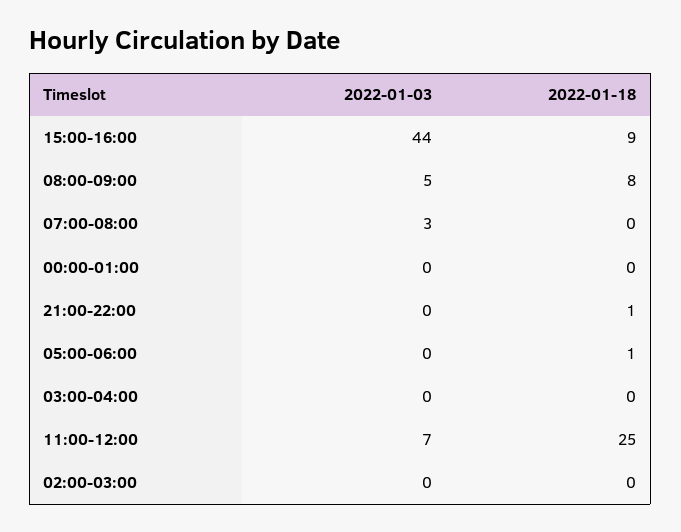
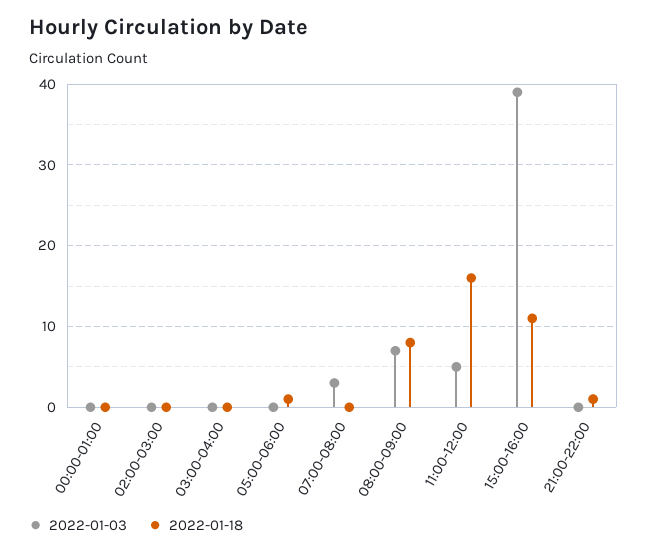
  {
    "2022-01-03": {
-     "15:00-16:00": 44,
+     "15:00-16:00": 39,
-     "08:00-09:00": 5,
+     "08:00-09:00": 7,
      "07:00-08:00": 3,
      "00:00-01:00": 0,
      "21:00-22:00": 0,
      "05:00-06:00": 0,
      "03:00-04:00": 0,
-     "11:00-12:00": 7,
+     "11:00-12:00": 5,
      "02:00-03:00": 0
    },
    "2022-01-18": {
-     "15:00-16:00": 9,
+     "15:00-16:00": 11,
      "08:00-09:00": 8,
      "07:00-08:00": 0,
      "00:00-01:00": 0,
      "21:00-22:00": 1,
      "05:00-06:00": 1,
      "03:00-04:00": 0,
-     "11:00-12:00": 25,
+     "11:00-12:00": 16,
      "02:00-03:00": 0
    }
  }

